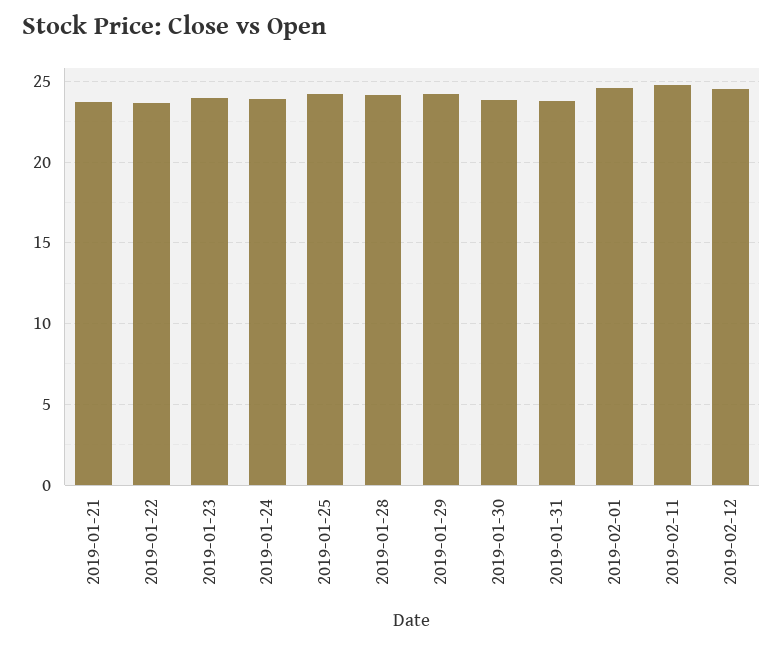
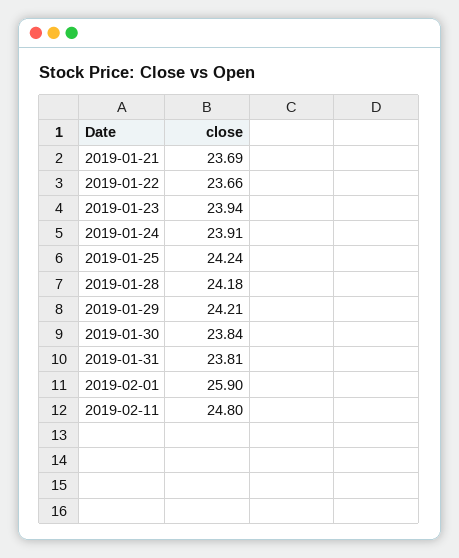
  {
    "2019-01-21": 23.69,
    "2019-01-22": 23.66,
    "2019-01-23": 23.94,
    "2019-01-24": 23.91,
    "2019-01-25": 24.24,
    "2019-01-28": 24.18,
    "2019-01-29": 24.21,
    "2019-01-30": 23.84,
    "2019-01-31": 23.81,
-   "2019-02-01": 24.5,
+   "2019-02-01": 25.9,
-   "2019-02-11": 24.8,
+   "2019-02-11": 24.8
-   "2019-02-12": 24.5
  }

